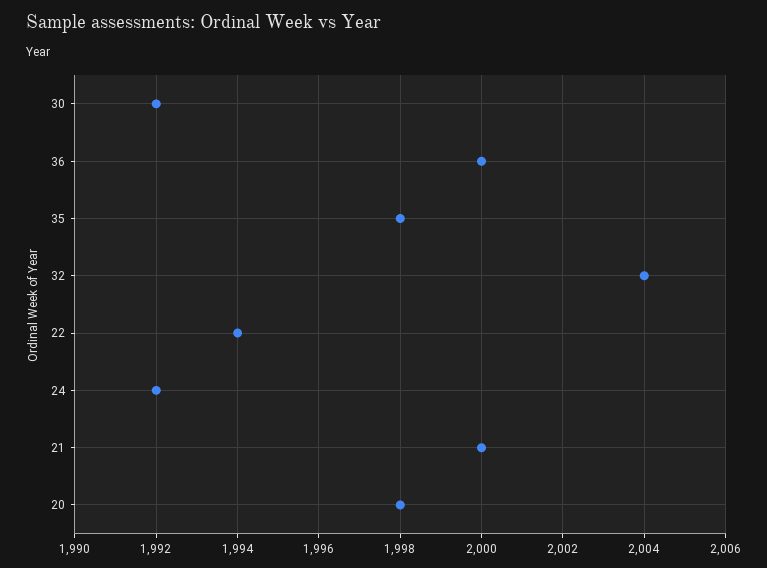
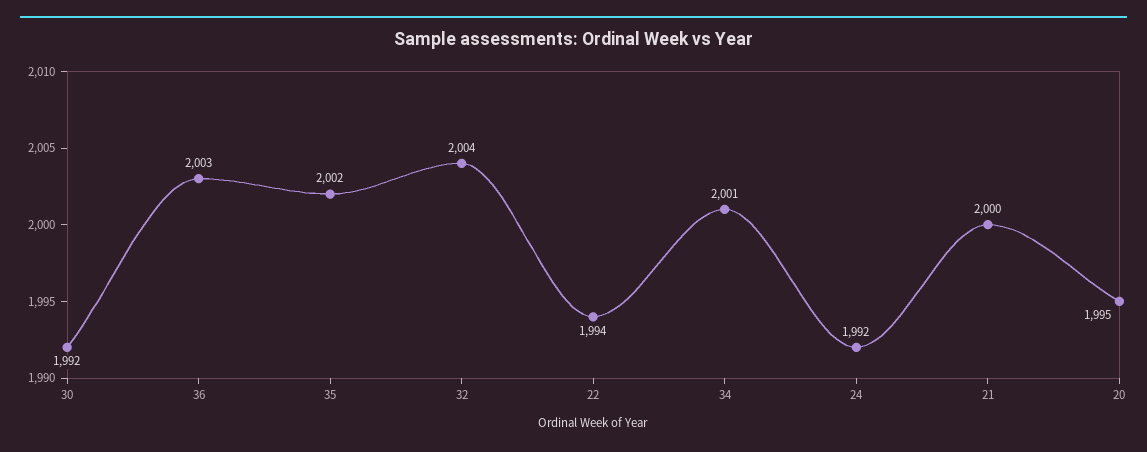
  {
    "30": 1992,
-   "36": 2000,
+   "36": 2003,
-   "35": 1998,
+   "35": 2002,
    "32": 2004,
    "22": 1994,
    "24": 1992,
    "21": 2000,
-   "20": 1998
+   "20": 1995,
+   "34": 2001
  }

